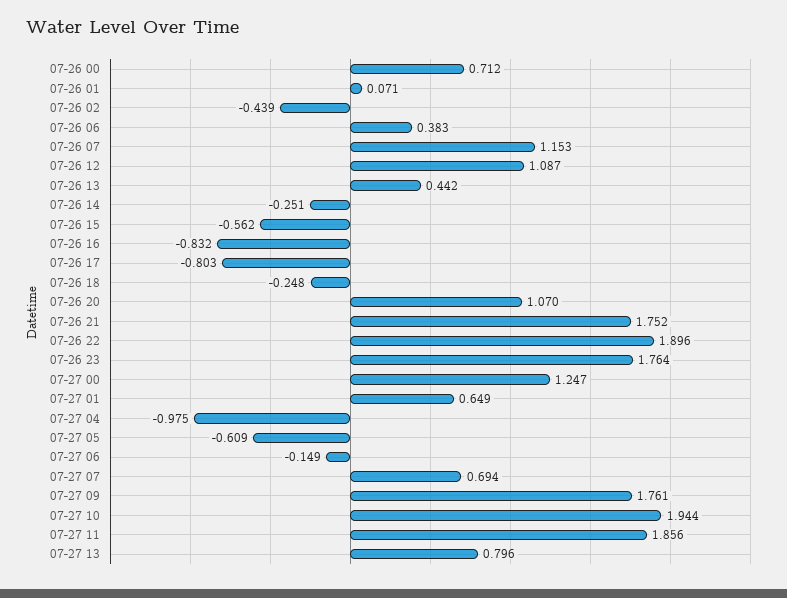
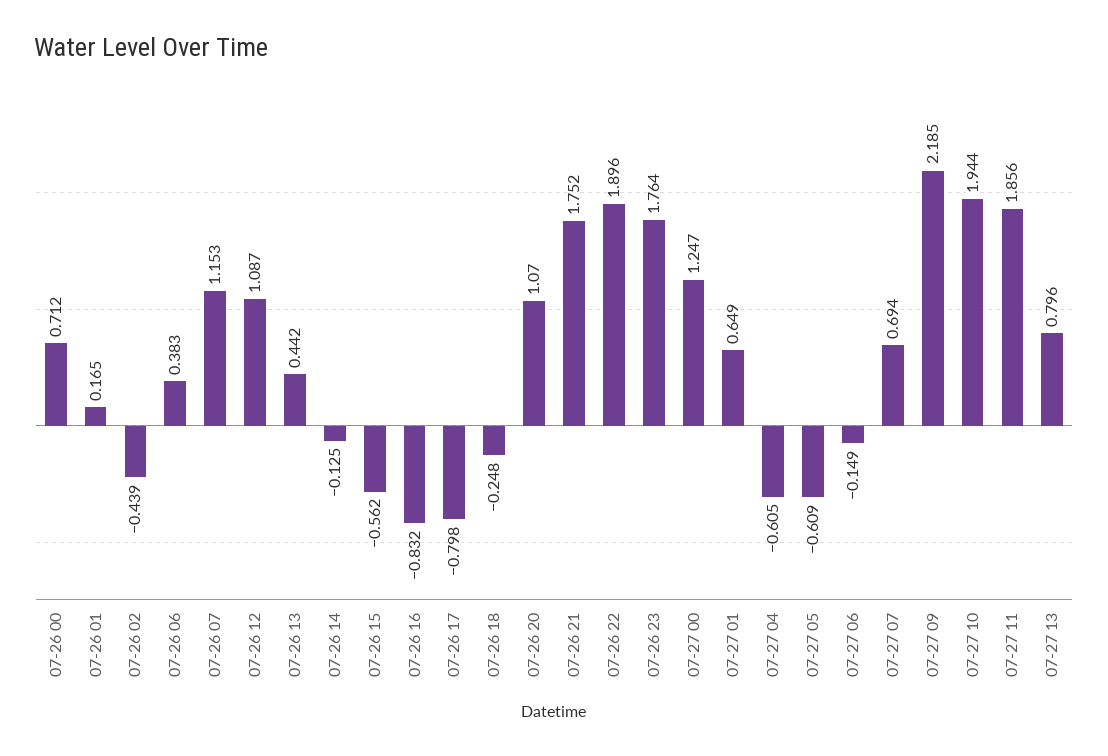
  {
    "07-26 00": 0.712,
-   "07-26 01": 0.071,
+   "07-26 01": 0.165,
    "07-26 02": -0.439,
    "07-26 06": 0.383,
    "07-26 07": 1.153,
    "07-26 12": 1.087,
    "07-26 13": 0.442,
-   "07-26 14": -0.251,
+   "07-26 14": -0.125,
    "07-26 15": -0.562,
    "07-26 16": -0.832,
-   "07-26 17": -0.803,
+   "07-26 17": -0.798,
    "07-26 18": -0.248,
    "07-26 20": 1.07,
    "07-26 21": 1.752,
    "07-26 22": 1.896,
    "07-26 23": 1.764,
    "07-27 00": 1.247,
    "07-27 01": 0.649,
-   "07-27 04": -0.975,
+   "07-27 04": -0.605,
    "07-27 05": -0.609,
    "07-27 06": -0.149,
    "07-27 07": 0.694,
-   "07-27 09": 1.761,
+   "07-27 09": 2.185,
    "07-27 10": 1.944,
    "07-27 11": 1.856,
    "07-27 13": 0.796
  }

